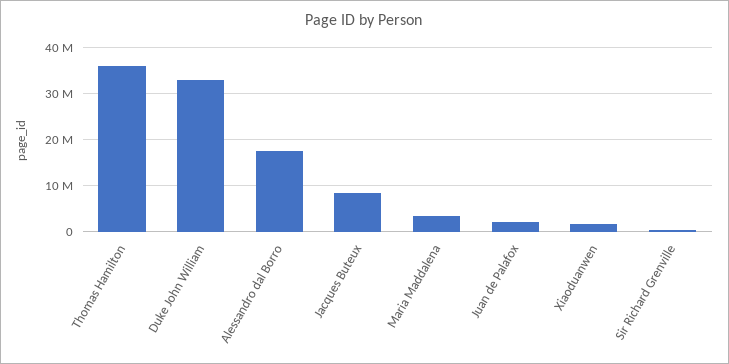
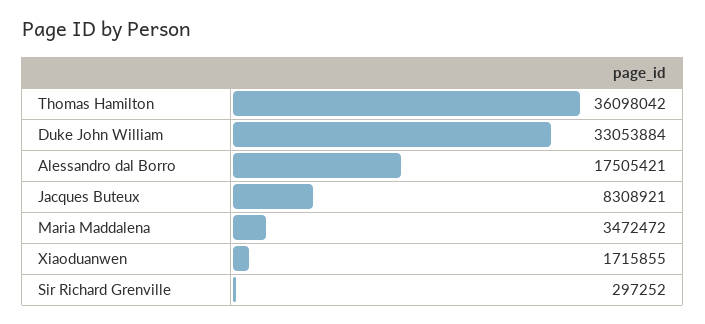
  {
    "Thomas Hamilton": 36098042,
    "Duke John William": 33053884,
    "Alessandro dal Borro": 17505421,
    "Jacques Buteux": 8308921,
    "Maria Maddalena": 3472472,
-   "Juan de Palafox": 2000000,
    "Xiaoduanwen": 1715855,
    "Sir Richard Grenville": 297252
  }

